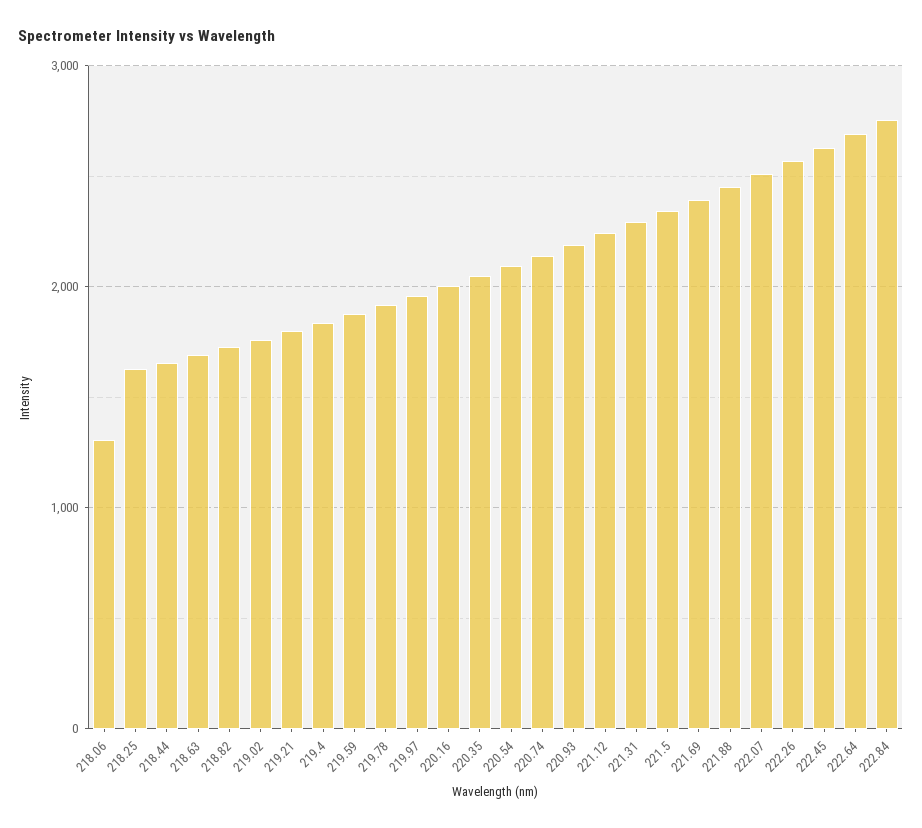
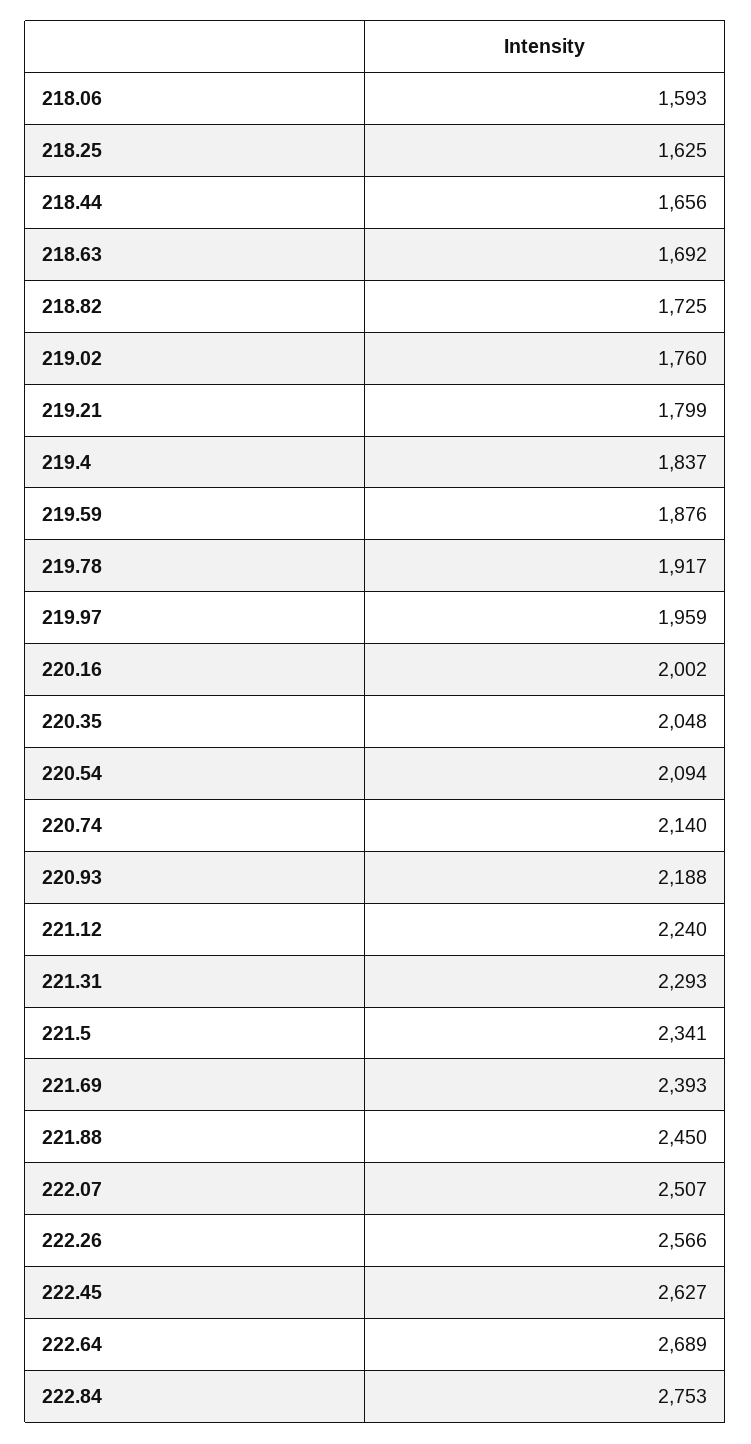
  {
-   "218.06": 1300,
+   "218.06": 1593,
    "218.25": 1625,
    "218.44": 1656,
    "218.63": 1692,
    "218.82": 1725,
    "219.02": 1760,
    "219.21": 1799,
    "219.4": 1837,
    "219.59": 1876,
    "219.78": 1917,
    "219.97": 1959,
    "220.16": 2002,
    "220.35": 2048,
    "220.54": 2094,
    "220.74": 2140,
    "220.93": 2188,
    "221.12": 2240,
    "221.31": 2293,
    "221.5": 2341,
    "221.69": 2393,
    "221.88": 2450,
    "222.07": 2507,
    "222.26": 2566,
    "222.45": 2627,
    "222.64": 2689,
    "222.84": 2753
  }

